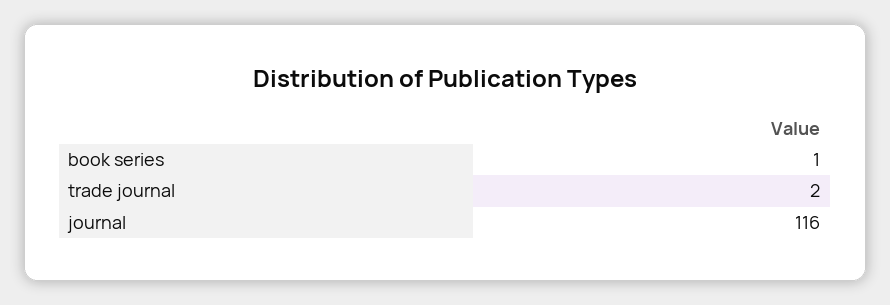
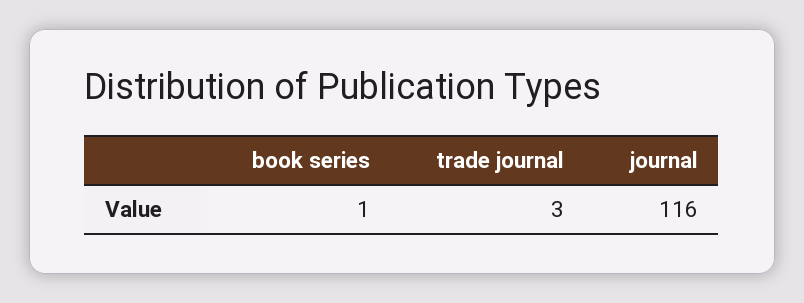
  {
    "book series": 1,
-   "trade journal": 2,
+   "trade journal": 3,
    "journal": 116
  }

